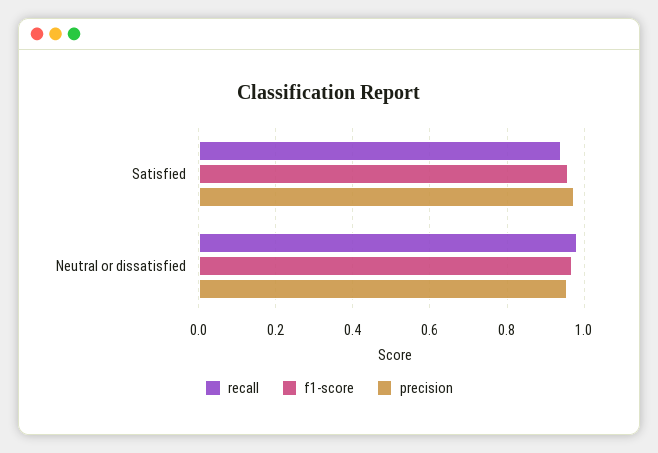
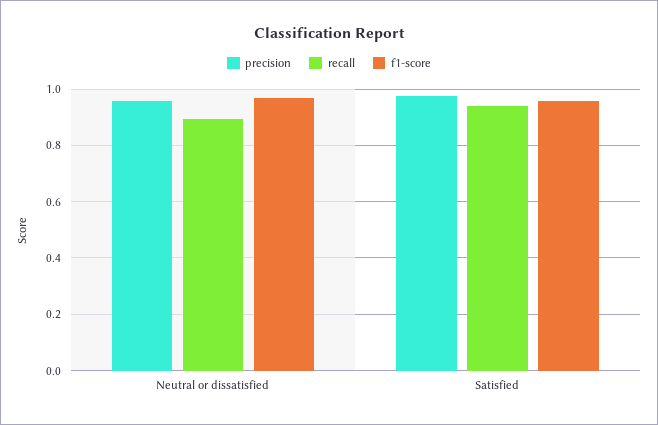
  {
    "recall": {
      "Satisfied": 0.94,
-     "Neutral or dissatisfied": 0.98
+     "Neutral or dissatisfied": 0.9
    },
    "f1-score": {
      "Satisfied": 0.96,
      "Neutral or dissatisfied": 0.96
    },
    "precision": {
      "Satisfied": 0.98,
      "Neutral or dissatisfied": 0.96
    }
  }

